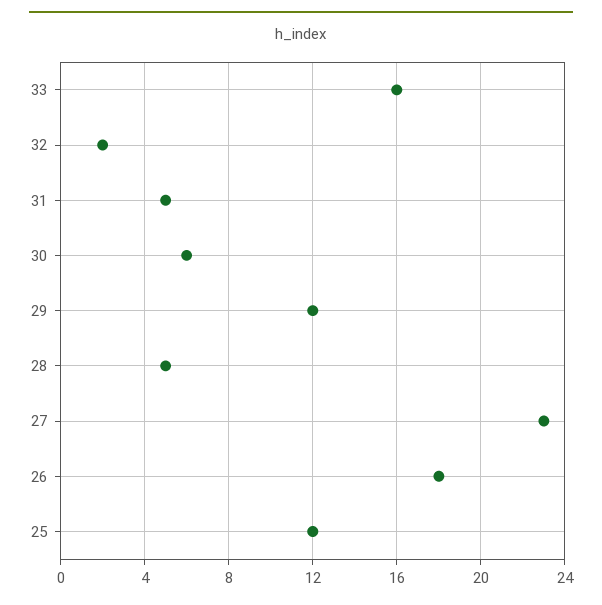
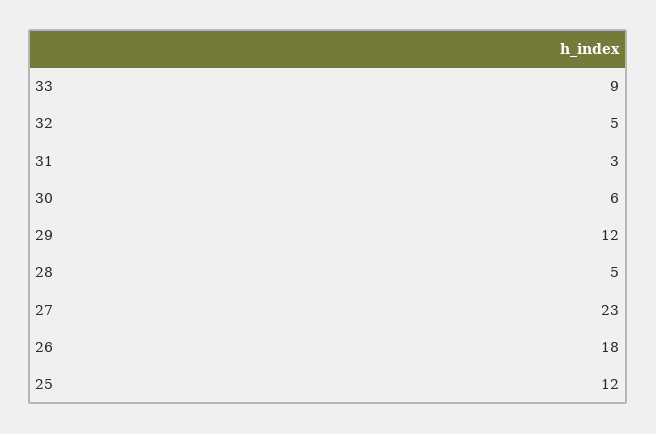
  {
-   "33": 16,
+   "33": 9,
-   "32": 2,
+   "32": 5,
-   "31": 5,
+   "31": 3,
    "30": 6,
    "29": 12,
    "28": 5,
    "27": 23,
    "26": 18,
    "25": 12
  }

